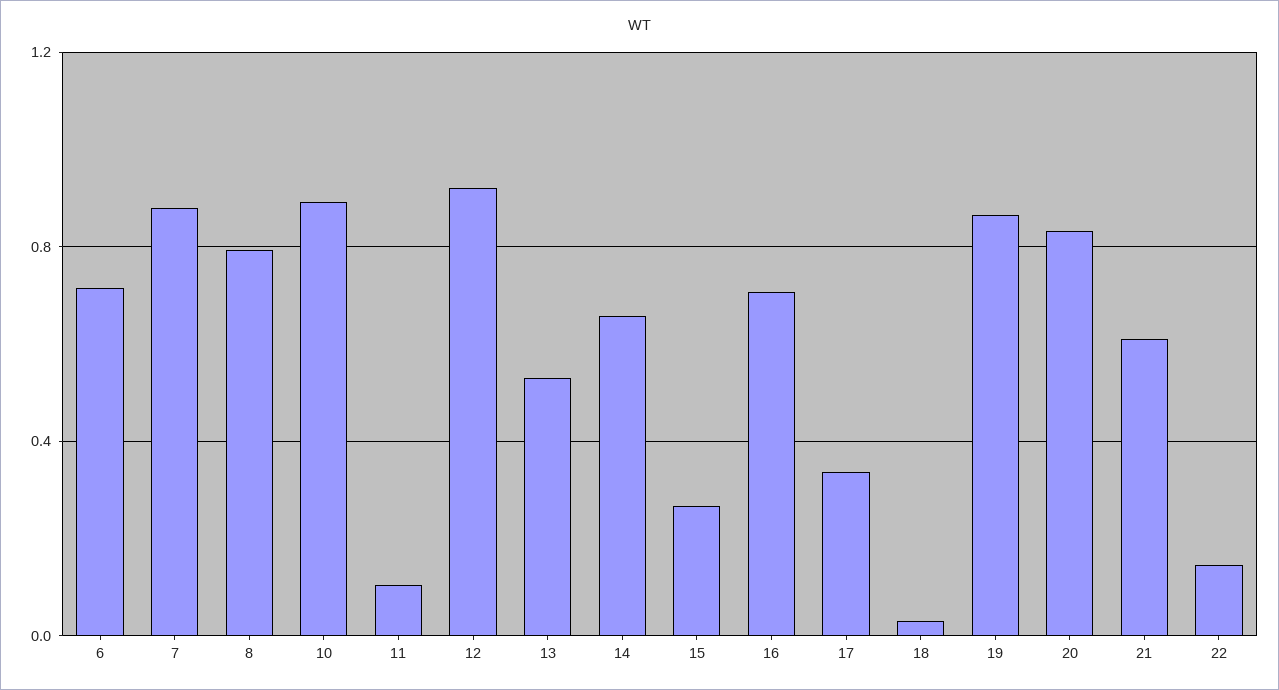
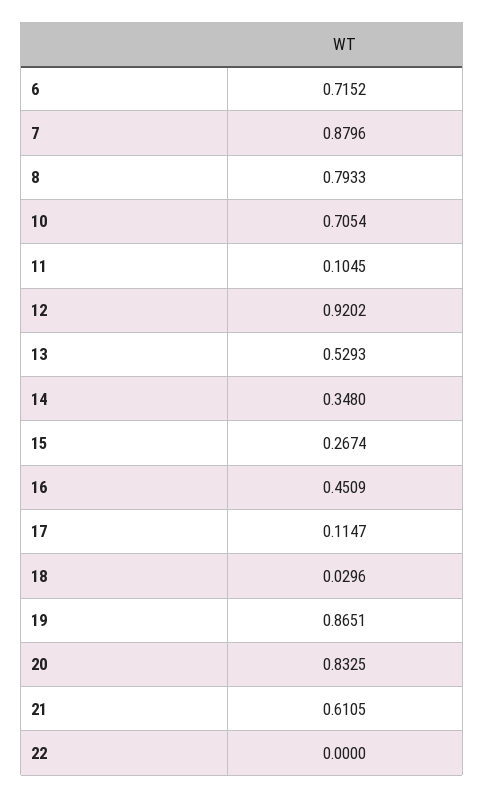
  {
    "6": 0.7152,
    "7": 0.8796,
    "8": 0.7933,
-   "10": 0.9,
+   "10": 0.7054,
    "11": 0.1045,
    "12": 0.9202,
    "13": 0.5293,
-   "14": 0.65,
+   "14": 0.348,
    "15": 0.2674,
-   "16": 0.7,
+   "16": 0.4509,
-   "17": 0.35,
+   "17": 0.1147,
    "18": 0.0296,
    "19": 0.8651,
    "20": 0.8325,
    "21": 0.6105,
-   "22": 0.15
+   "22": 0
  }

